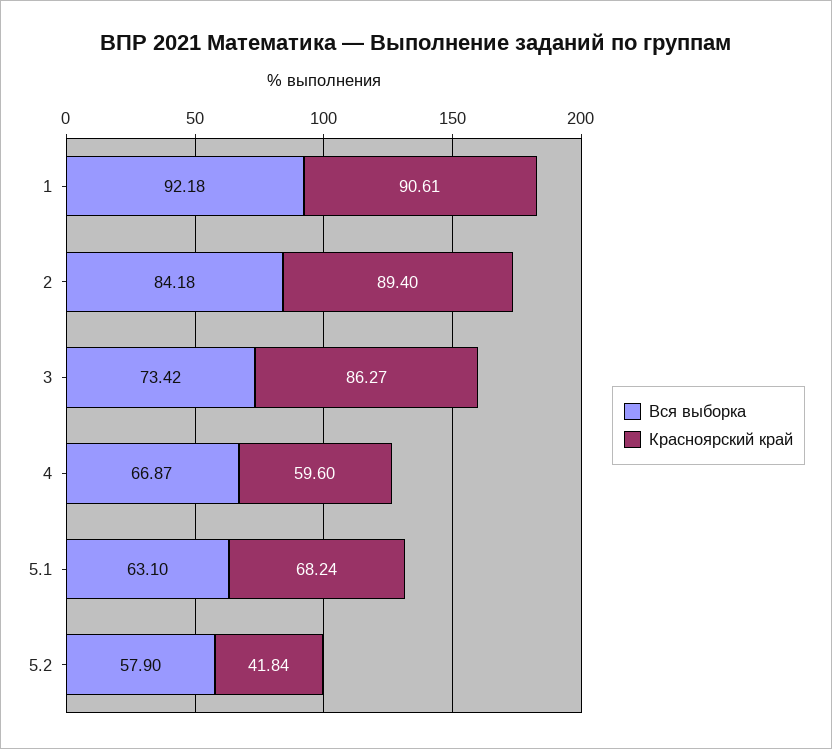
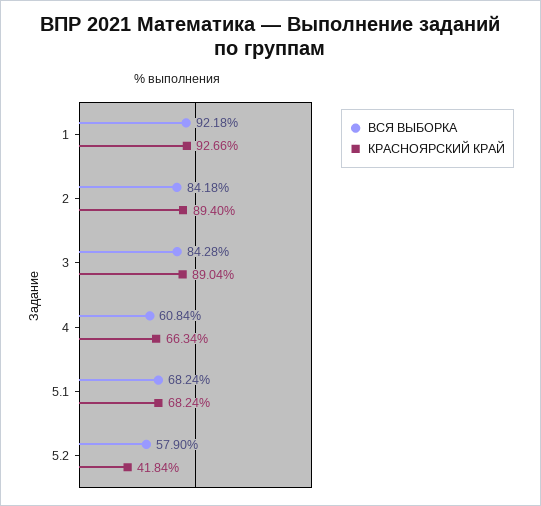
  {
    "Вся выборка": {
      "1": 92.18,
      "2": 84.18,
-     "3": 73.42,
+     "3": 84.28,
-     "4": 66.87,
+     "4": 60.84,
-     "5.1": 63.1,
+     "5.1": 68.24,
      "5.2": 57.9
    },
    "Красноярский край": {
-     "1": 90.61,
+     "1": 92.66,
      "2": 89.4,
-     "3": 86.27,
+     "3": 89.04,
-     "4": 59.6,
+     "4": 66.34,
      "5.1": 68.24,
      "5.2": 41.84
    }
  }

